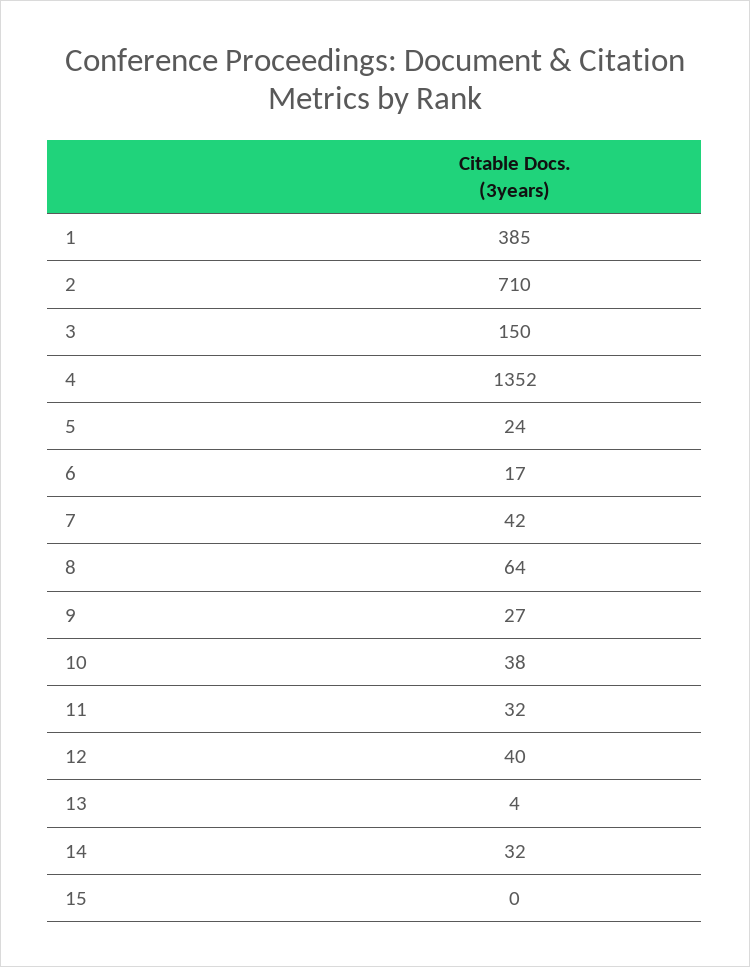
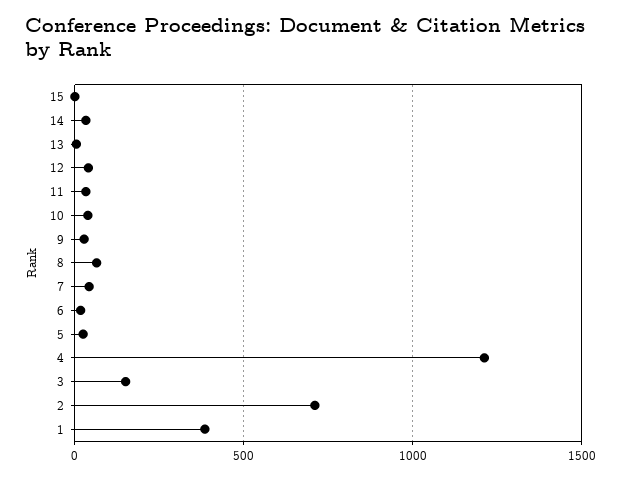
  {
    "1": 385,
    "2": 710,
    "3": 150,
-   "4": 1352,
+   "4": 1200,
    "5": 24,
    "6": 17,
    "7": 42,
    "8": 64,
    "9": 27,
    "10": 38,
    "11": 32,
    "12": 40,
    "13": 4,
    "14": 32,
    "15": 0
  }

